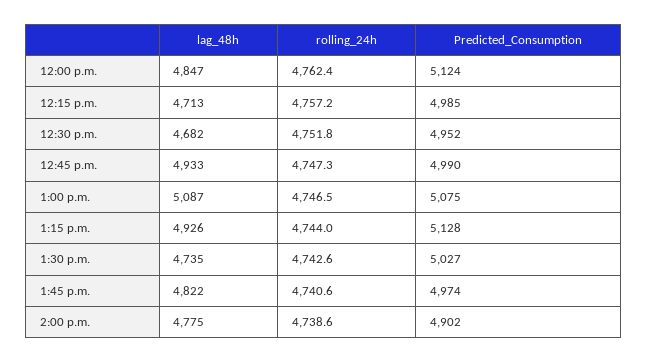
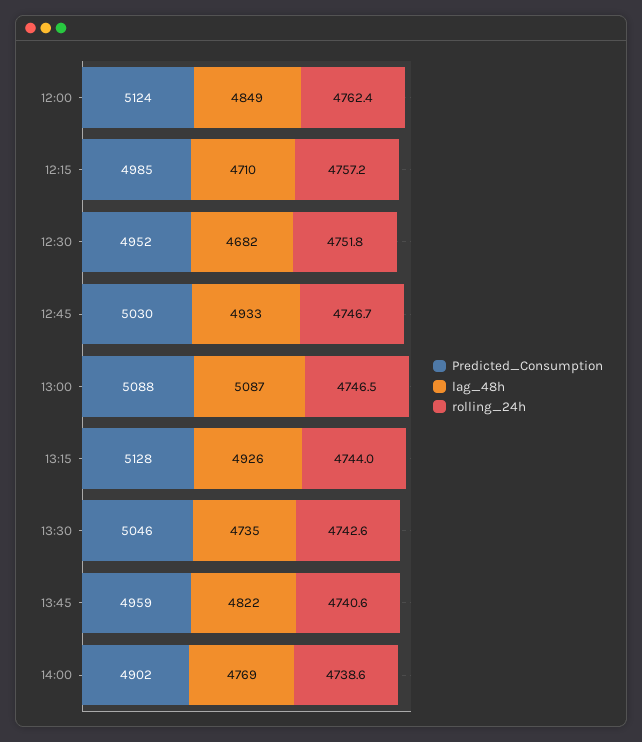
  {
    "lag_48h": {
-     "12:00 p.m.": 4847,
+     "12:00 p.m.": 4849,
-     "12:15 p.m.": 4713,
+     "12:15 p.m.": 4710,
      "12:30 p.m.": 4682,
      "12:45 p.m.": 4933,
      "1:00 p.m.": 5087,
      "1:15 p.m.": 4926,
      "1:30 p.m.": 4735,
      "1:45 p.m.": 4822,
-     "2:00 p.m.": 4775
+     "2:00 p.m.": 4769
    },
    "rolling_24h": {
      "12:00 p.m.": 4762.4,
      "12:15 p.m.": 4757.2,
      "12:30 p.m.": 4751.8,
-     "12:45 p.m.": 4747.3,
+     "12:45 p.m.": 4746.7,
      "1:00 p.m.": 4746.5,
      "1:15 p.m.": 4744,
      "1:30 p.m.": 4742.6,
      "1:45 p.m.": 4740.6,
      "2:00 p.m.": 4738.6
    },
    "Predicted_Consumption": {
      "12:00 p.m.": 5124,
      "12:15 p.m.": 4985,
      "12:30 p.m.": 4952,
-     "12:45 p.m.": 4990,
+     "12:45 p.m.": 5030,
-     "1:00 p.m.": 5075,
+     "1:00 p.m.": 5088,
      "1:15 p.m.": 5128,
-     "1:30 p.m.": 5027,
+     "1:30 p.m.": 5046,
-     "1:45 p.m.": 4974,
+     "1:45 p.m.": 4959,
      "2:00 p.m.": 4902
    }
  }

